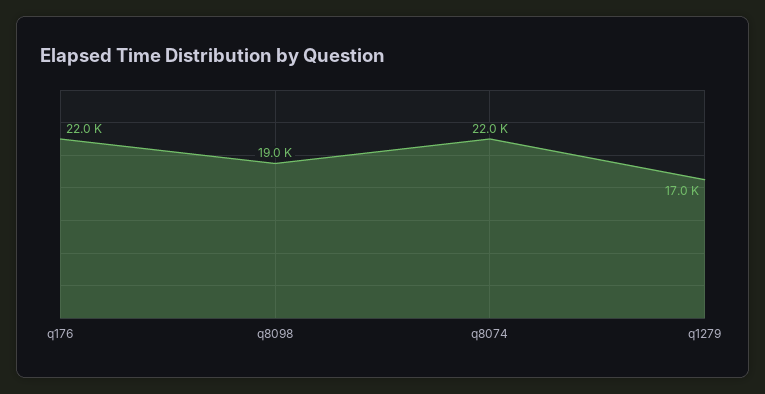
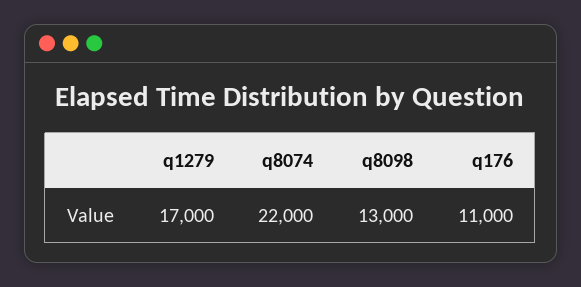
  {
-   "q176": 22000,
+   "q176": 11000,
-   "q8098": 19000,
+   "q8098": 13000,
    "q8074": 22000,
    "q1279": 17000
  }

